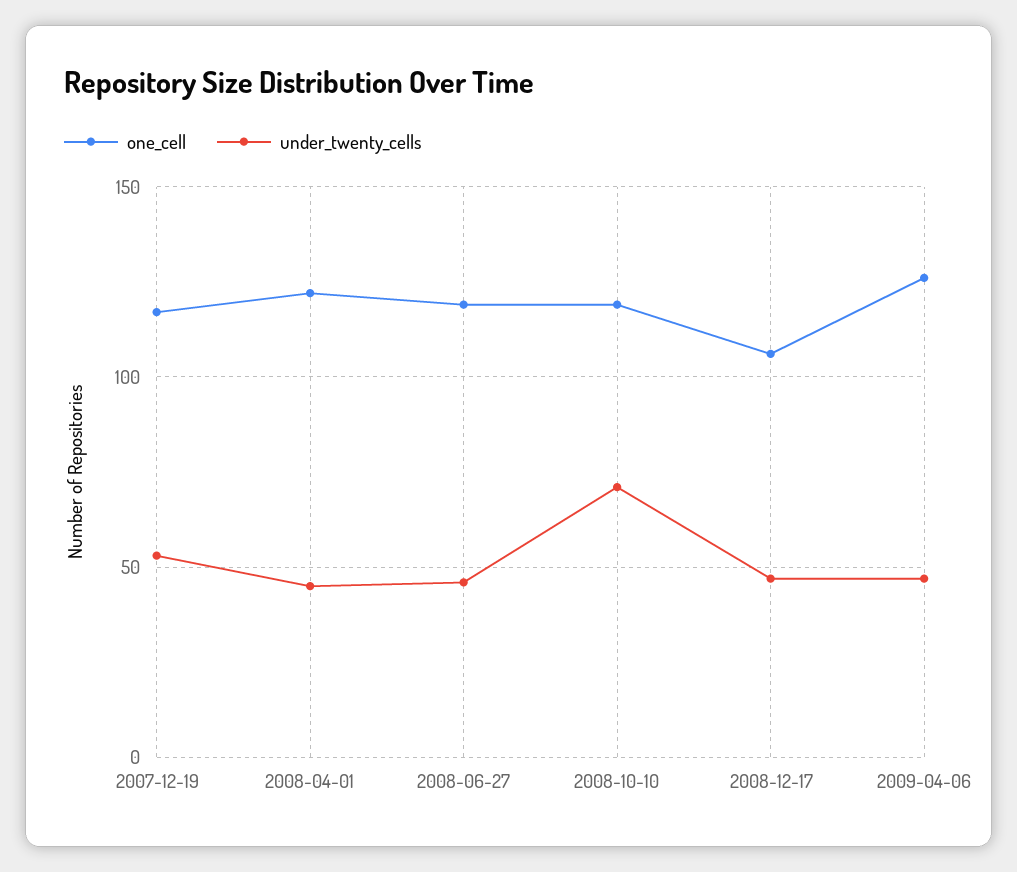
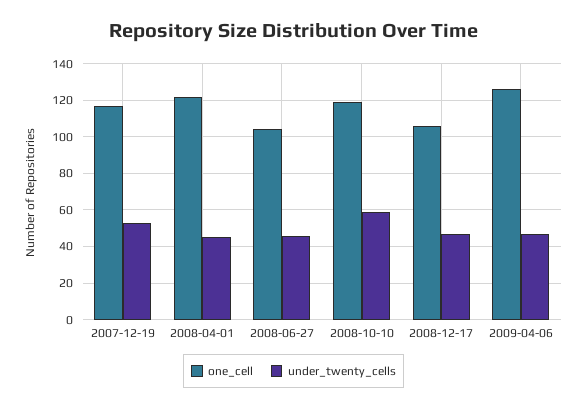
  {
    "one_cell": {
      "2007-12-19": 115,
      "2008-04-01": 120,
-     "2008-06-27": 120,
+     "2008-06-27": 105,
      "2008-10-10": 120,
      "2008-12-17": 105,
      "2009-04-06": 125
    },
    "under_twenty_cells": {
      "2007-12-19": 55,
      "2008-04-01": 45,
      "2008-06-27": 45,
-     "2008-10-10": 70,
+     "2008-10-10": 60,
      "2008-12-17": 45,
      "2009-04-06": 45
    }
  }

